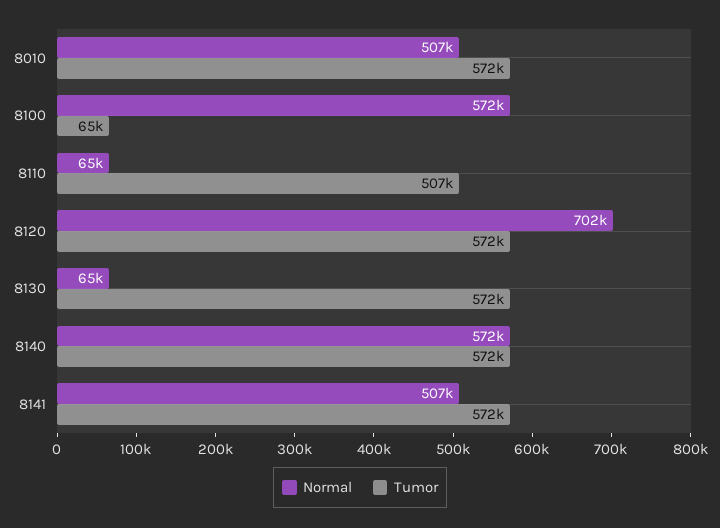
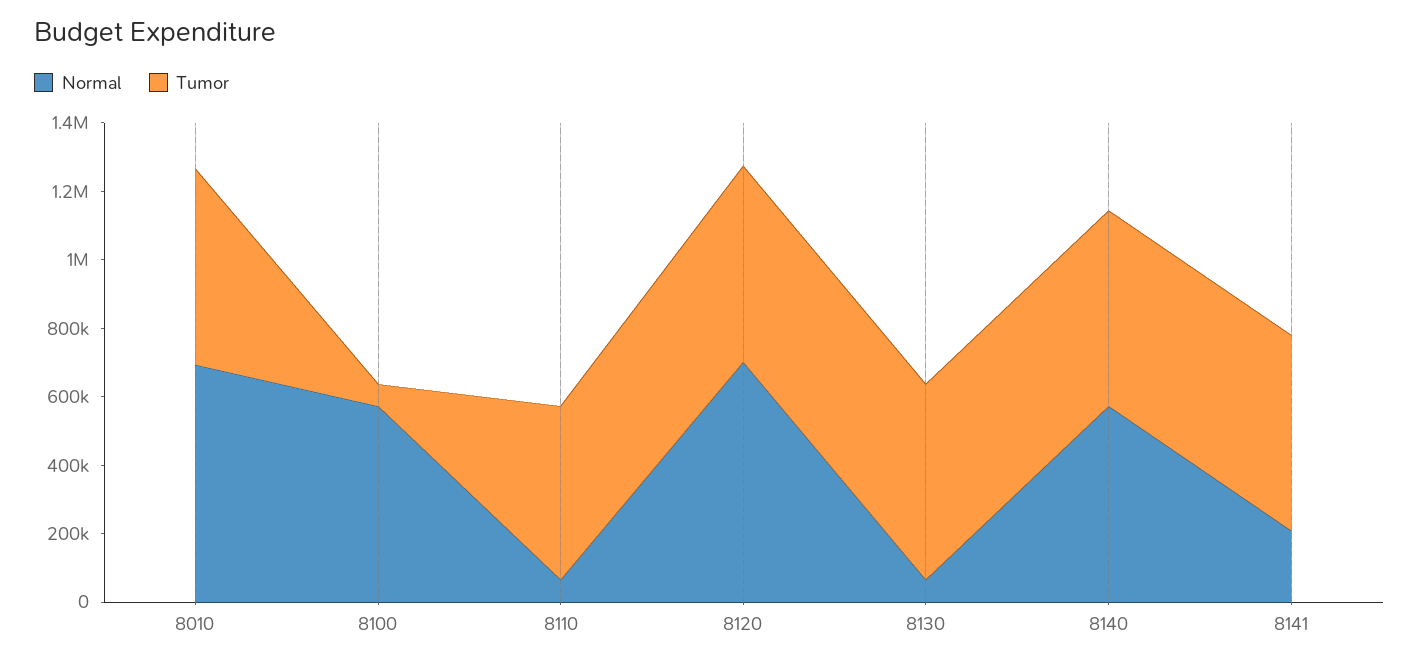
  {
    "Normal": {
-     "8010": 507000,
+     "8010": 700000,
      "8100": 572000,
      "8110": 65000,
      "8120": 702000,
      "8130": 65000,
      "8140": 572000,
-     "8141": 507000
+     "8141": 200000
    },
    "Tumor": {
      "8010": 572000,
      "8100": 65000,
      "8110": 507000,
      "8120": 572000,
      "8130": 572000,
      "8140": 572000,
      "8141": 572000
    }
  }

